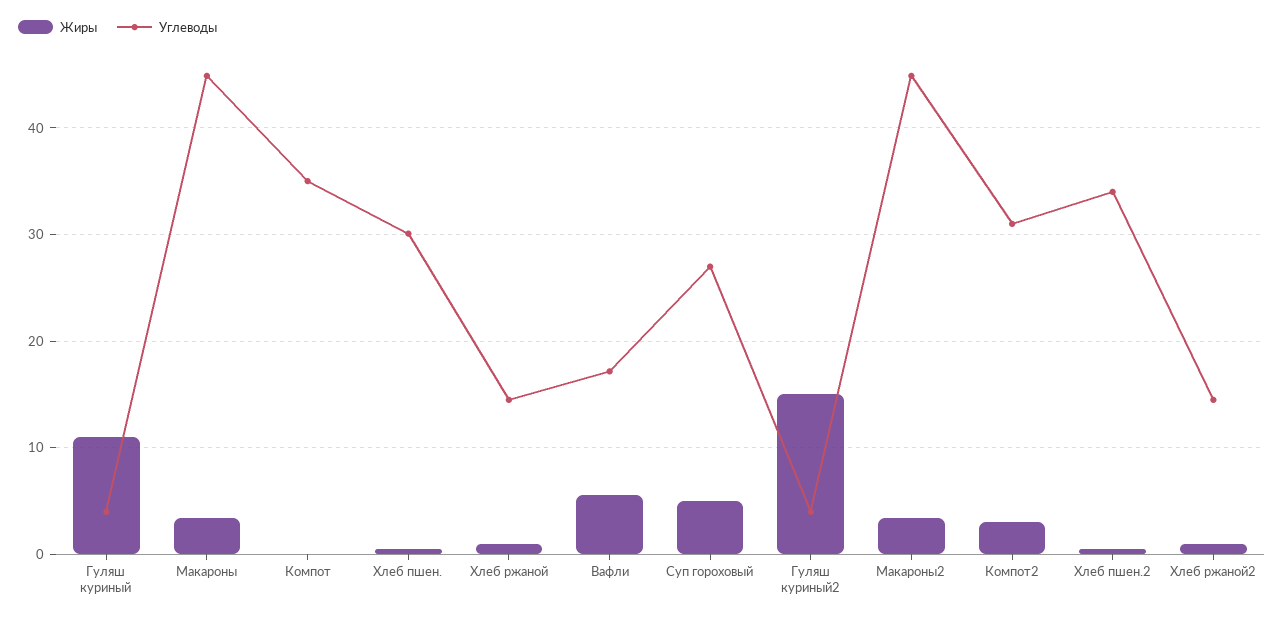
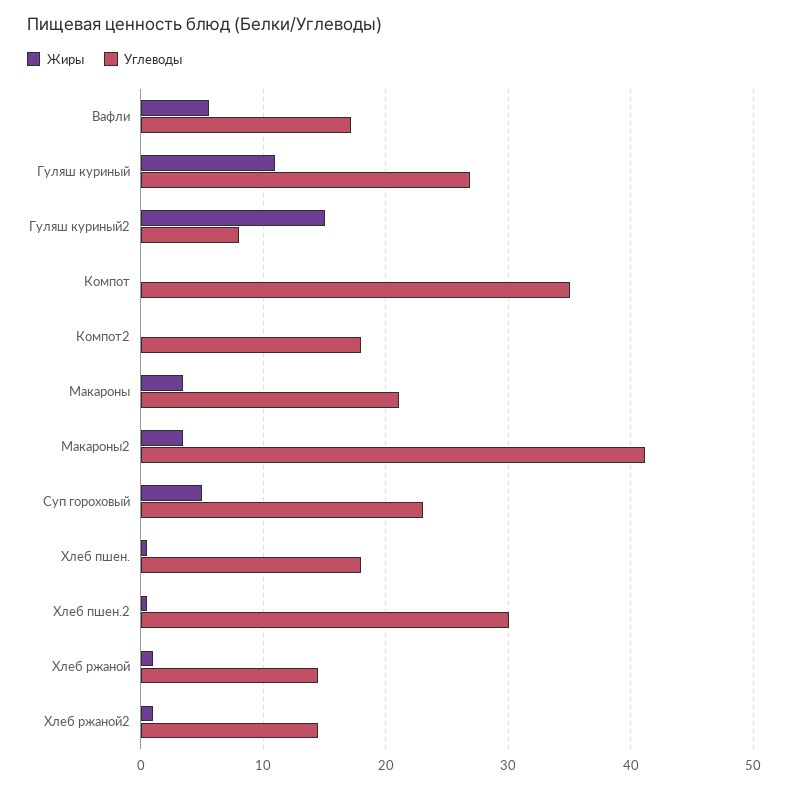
  {
    "Жиры": {
      "Гуляш куриный": 11,
      "Макароны": 3,
      "Компот": 0,
      "Хлеб пшен.": 1,
      "Хлеб ржаной": 1,
      "Вафли": 6,
      "Суп гороховый": 5,
      "Гуляш куриный2": 15,
      "Макароны2": 3,
-     "Компот2": 3,
+     "Компот2": 0,
      "Хлеб пшен.2": 1,
      "Хлеб ржаной2": 1
    },
    "Углеводы": {
-     "Гуляш куриный": 4,
+     "Гуляш куриный": 27,
-     "Макароны": 45,
+     "Макароны": 21,
      "Компот": 35,
-     "Хлеб пшен.": 30,
+     "Хлеб пшен.": 18,
      "Хлеб ржаной": 14,
      "Вафли": 17,
-     "Суп гороховый": 27,
+     "Суп гороховый": 23,
-     "Гуляш куриный2": 4,
+     "Гуляш куриный2": 8,
-     "Макароны2": 45,
+     "Макароны2": 41,
-     "Компот2": 31,
+     "Компот2": 18,
-     "Хлеб пшен.2": 34,
+     "Хлеб пшен.2": 30,
      "Хлеб ржаной2": 14
    }
  }

